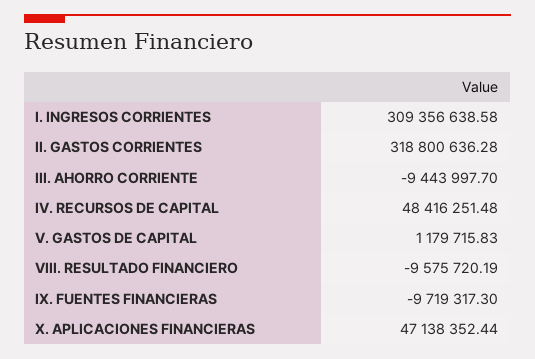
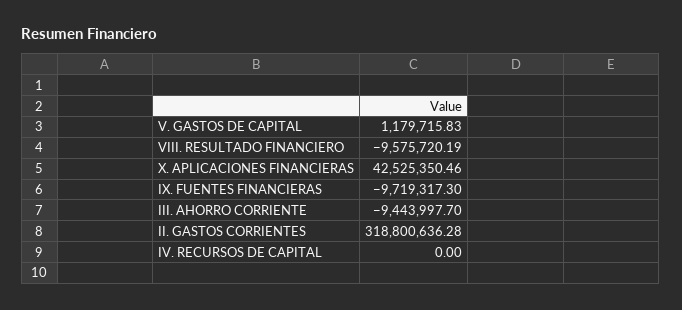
  {
-   "I. INGRESOS CORRIENTES": 309356638.58,
    "II. GASTOS CORRIENTES": 318800636.28,
    "III. AHORRO CORRIENTE": -9443997.7,
-   "IV. RECURSOS DE CAPITAL": 48416251.48,
+   "IV. RECURSOS DE CAPITAL": 0,
    "V. GASTOS DE CAPITAL": 1179715.83,
    "VIII. RESULTADO FINANCIERO": -9575720.19,
    "IX. FUENTES FINANCIERAS": -9719317.3,
-   "X. APLICACIONES FINANCIERAS": 47138352.44
+   "X. APLICACIONES FINANCIERAS": 42525350.46
  }

